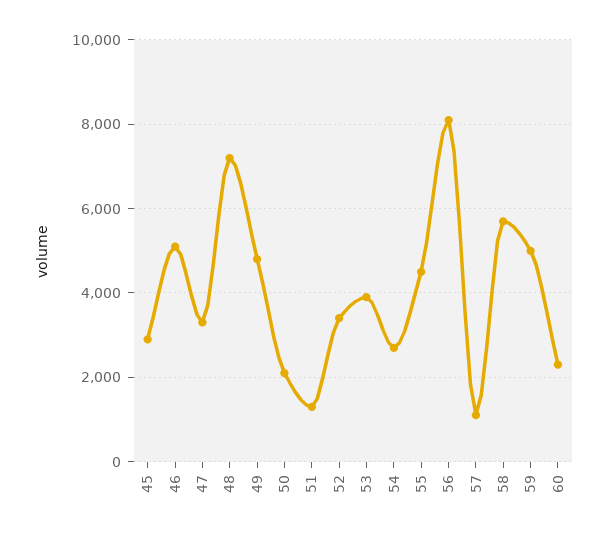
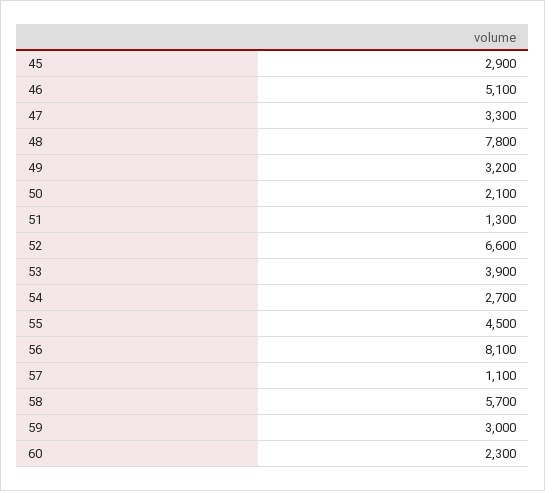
  {
    "45": 2900,
    "46": 5100,
    "47": 3300,
-   "48": 7200,
+   "48": 7800,
-   "49": 4800,
+   "49": 3200,
    "50": 2100,
    "51": 1300,
-   "52": 3400,
+   "52": 6600,
    "53": 3900,
    "54": 2700,
    "55": 4500,
    "56": 8100,
    "57": 1100,
    "58": 5700,
-   "59": 5000,
+   "59": 3000,
    "60": 2300
  }

